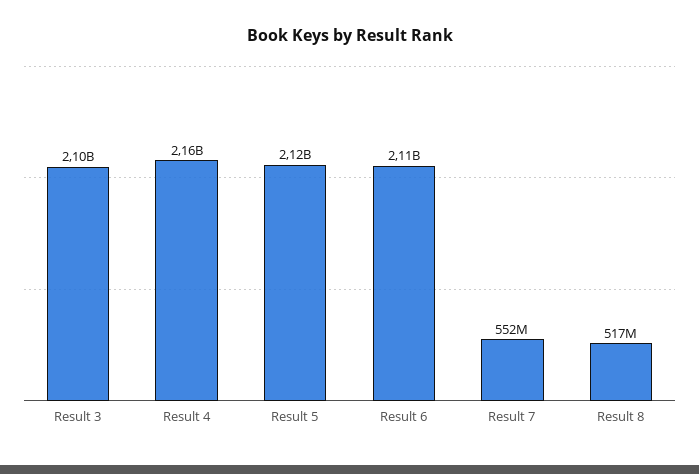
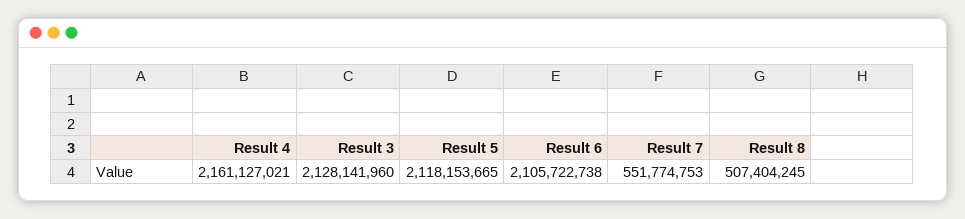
  {
-   "Result 3": 2100000000,
+   "Result 3": 2128141960,
    "Result 4": 2161127021,
    "Result 5": 2118153665,
    "Result 6": 2105722738,
    "Result 7": 551774753,
-   "Result 8": 517000000
+   "Result 8": 507404245
  }

